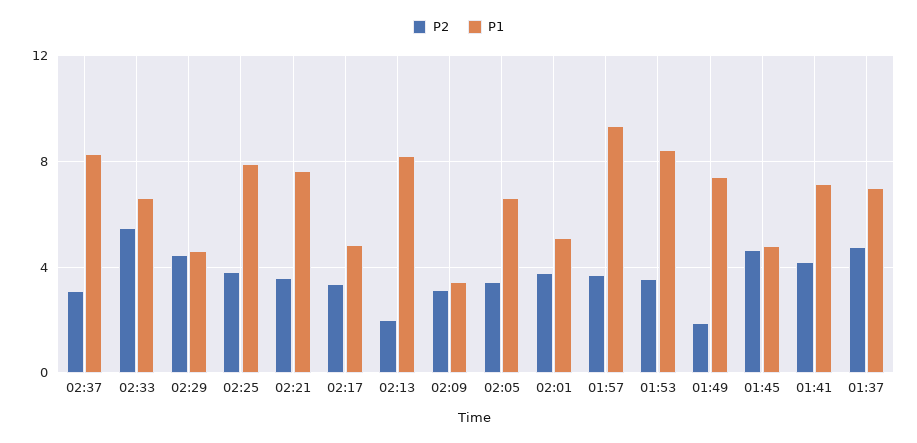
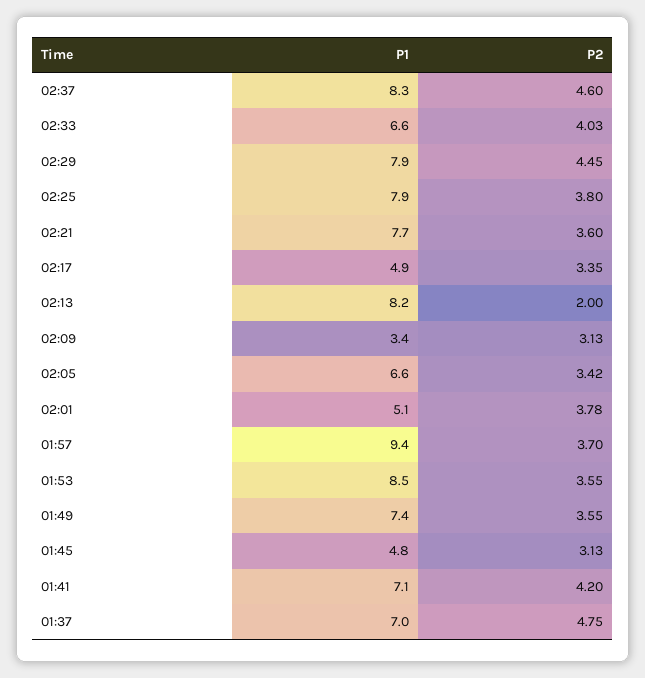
  {
    "P2": {
-     "02:37": 3,
+     "02:37": 4.6,
-     "02:33": 5.5,
+     "02:33": 4.03,
      "02:29": 4.45,
      "02:25": 3.8,
      "02:21": 3.6,
      "02:17": 3.35,
      "02:13": 2,
      "02:09": 3.13,
      "02:05": 3.42,
      "02:01": 3.78,
      "01:57": 3.7,
      "01:53": 3.55,
-     "01:49": 2,
+     "01:49": 3.55,
-     "01:45": 4.5,
+     "01:45": 3.13,
      "01:41": 4.2,
      "01:37": 4.75
    },
    "P1": {
      "02:37": 8.3,
      "02:33": 6.6,
-     "02:29": 4.5,
+     "02:29": 7.9,
      "02:25": 7.9,
      "02:21": 7.7,
      "02:17": 4.9,
      "02:13": 8.2,
      "02:09": 3.4,
      "02:05": 6.6,
      "02:01": 5.1,
      "01:57": 9.4,
      "01:53": 8.5,
      "01:49": 7.4,
      "01:45": 4.8,
      "01:41": 7.1,
      "01:37": 7
    }
  }

